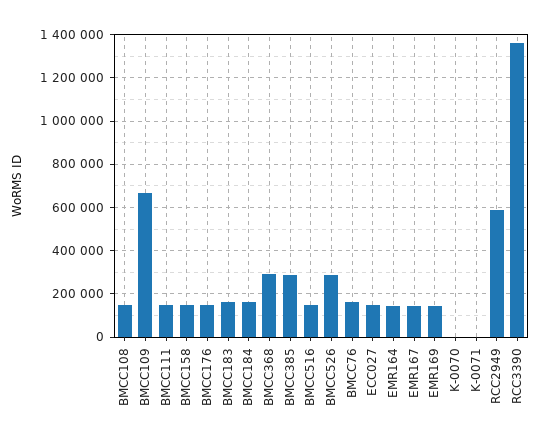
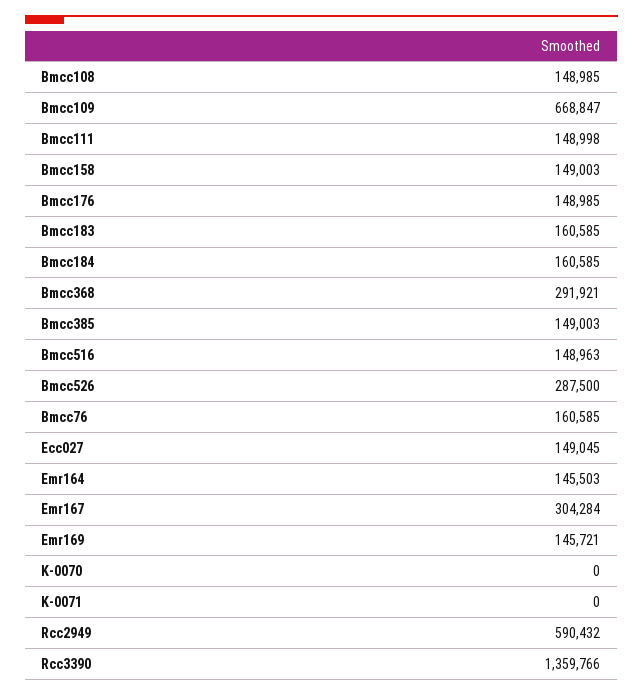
  {
    "BMCC108": 148985,
    "BMCC109": 668847,
    "BMCC111": 148998,
    "BMCC158": 149003,
    "BMCC176": 148985,
    "BMCC183": 160585,
    "BMCC184": 160585,
    "BMCC368": 291921,
-   "BMCC385": 300000,
+   "BMCC385": 149003,
    "BMCC516": 148963,
    "BMCC526": 287500,
    "BMCC76": 160585,
    "ECC027": 149045,
    "EMR164": 145503,
-   "EMR167": 150000,
+   "EMR167": 304284,
    "EMR169": 145721,
    "K-0070": 0,
    "K-0071": 0,
    "RCC2949": 590432,
    "RCC3390": 1359766
  }

